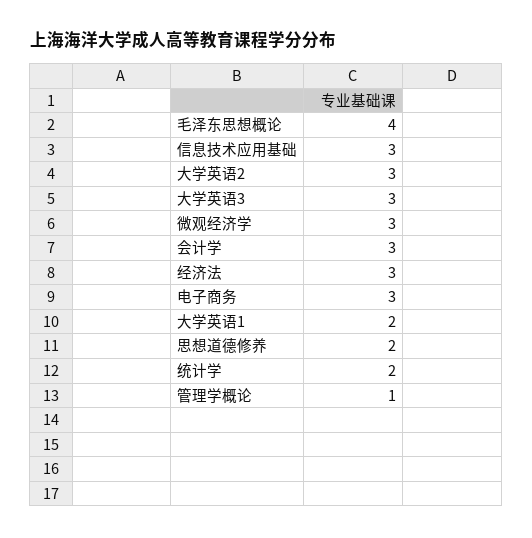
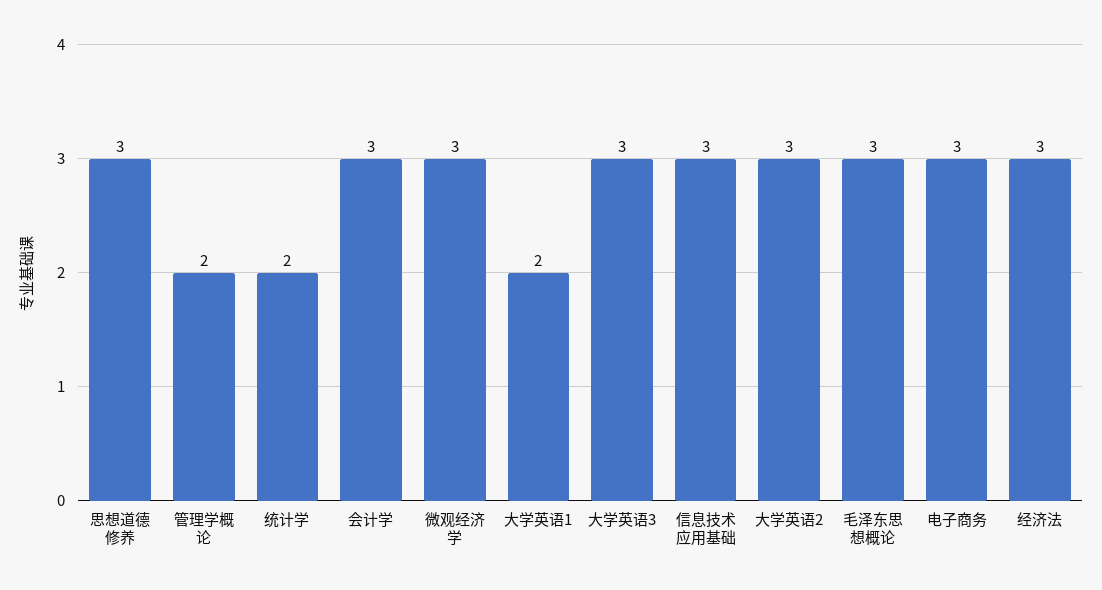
  {
-   "毛泽东思想概论": 4,
+   "毛泽东思想概论": 3,
    "信息技术应用基础": 3,
    "大学英语2": 3,
    "大学英语3": 3,
    "微观经济学": 3,
    "会计学": 3,
    "经济法": 3,
    "电子商务": 3,
    "大学英语1": 2,
-   "思想道德修养": 2,
+   "思想道德修养": 3,
    "统计学": 2,
-   "管理学概论": 1
+   "管理学概论": 2
  }

